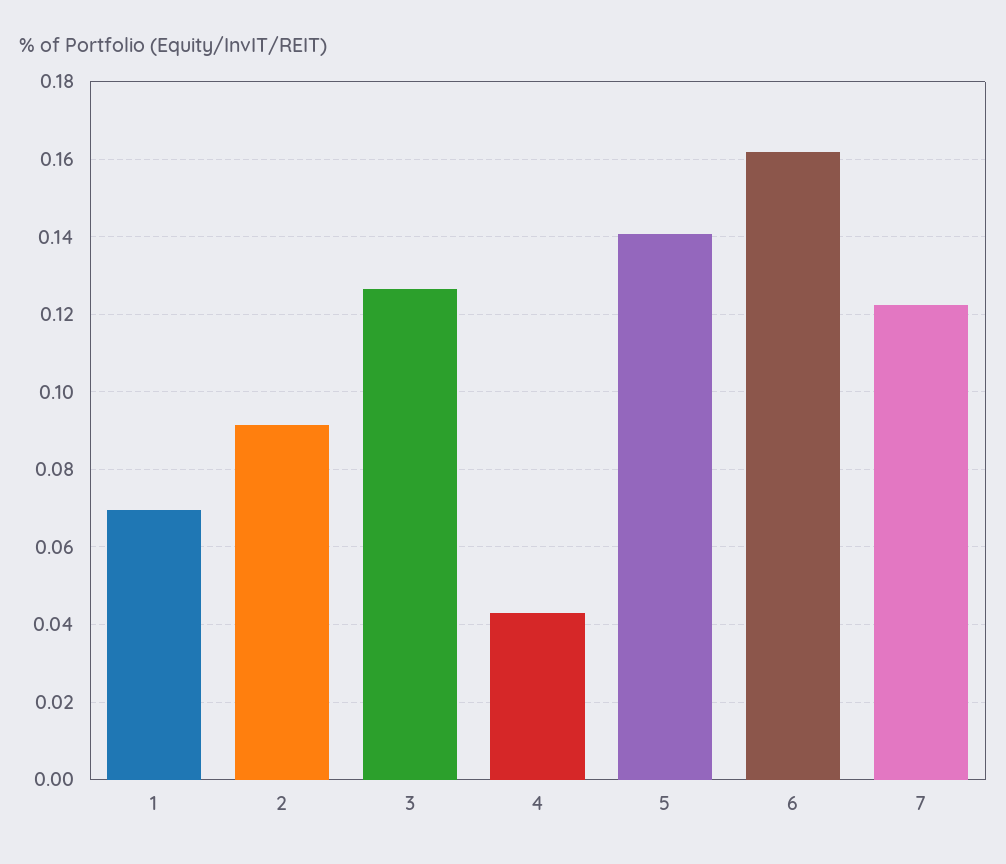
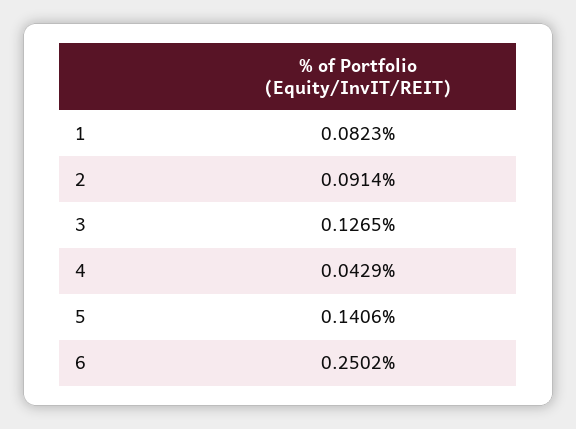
  {
-   "1": 0.07,
+   "1": 0.0823,
    "2": 0.0914,
    "3": 0.1265,
    "4": 0.0429,
    "5": 0.1406,
-   "6": 0.162,
+   "6": 0.2502
-   "7": 0.122
  }

